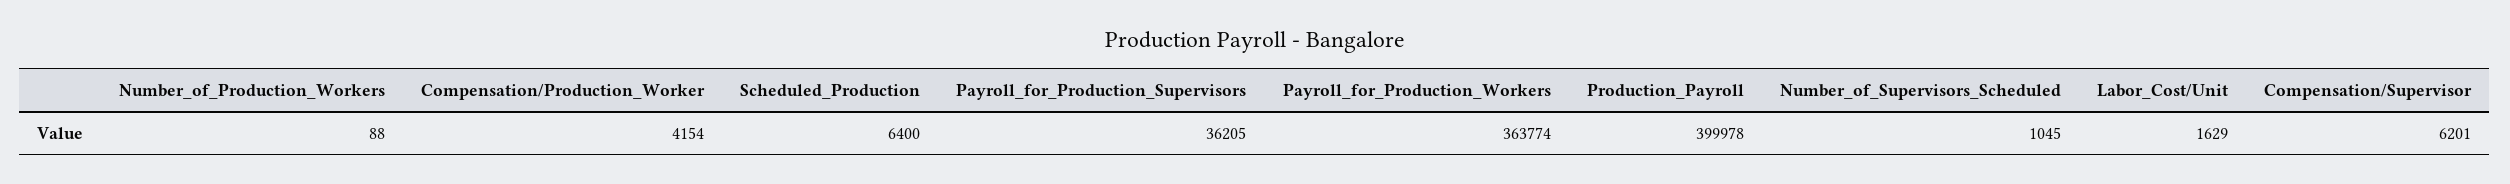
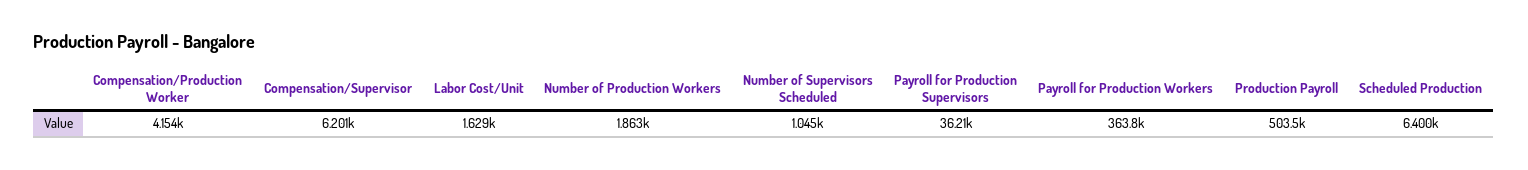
  {
-   "Number_of_Production_Workers": 88,
+   "Number_of_Production_Workers": 1863,
    "Compensation/Production_Worker": 4154,
    "Scheduled_Production": 6400,
    "Payroll_for_Production_Supervisors": 36205,
    "Payroll_for_Production_Workers": 363774,
-   "Production_Payroll": 399978,
+   "Production_Payroll": 503500,
    "Number_of_Supervisors_Scheduled": 1045,
    "Labor_Cost/Unit": 1629,
    "Compensation/Supervisor": 6201
  }

